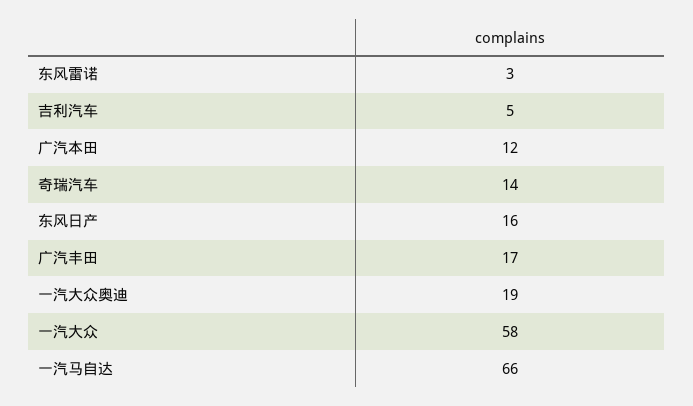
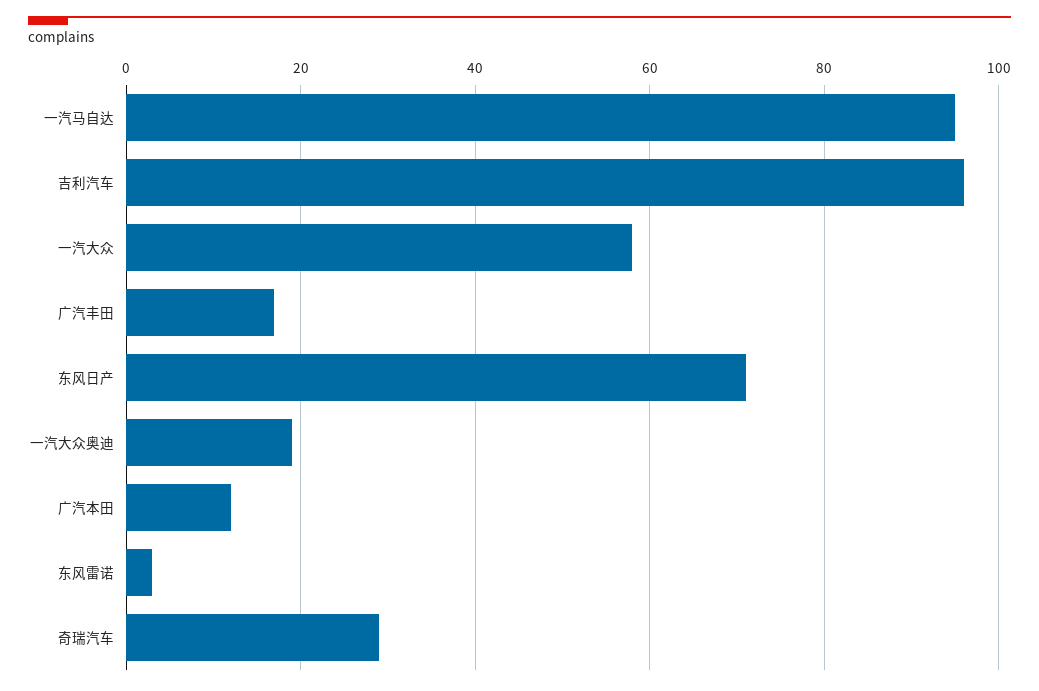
  {
    "东风雷诺": 3,
-   "吉利汽车": 5,
+   "吉利汽车": 95,
    "广汽本田": 12,
-   "奇瑞汽车": 14,
+   "奇瑞汽车": 30,
-   "东风日产": 16,
+   "东风日产": 70,
    "广汽丰田": 17,
    "一汽大众奥迪": 19,
    "一汽大众": 58,
-   "一汽马自达": 66
+   "一汽马自达": 95
  }

